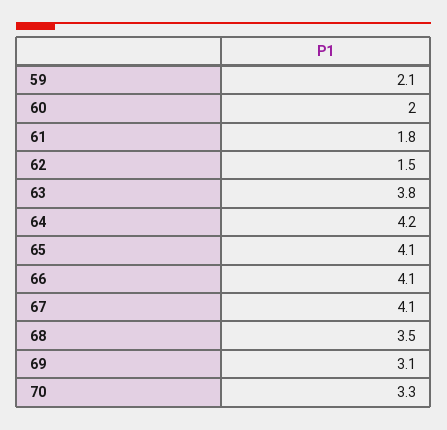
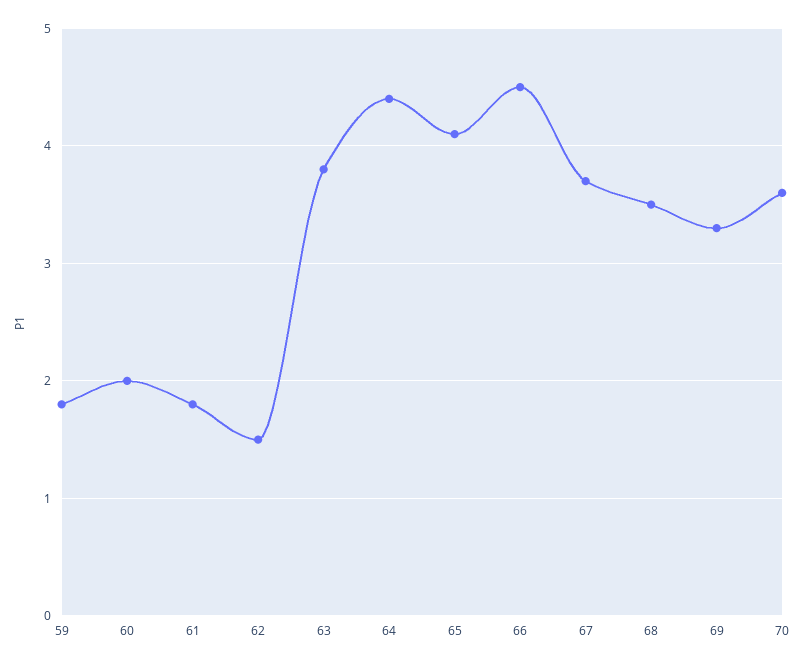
  {
-   "59": 2.1,
+   "59": 1.8,
    "60": 2,
    "61": 1.8,
    "62": 1.5,
    "63": 3.8,
-   "64": 4.2,
+   "64": 4.4,
    "65": 4.1,
-   "66": 4.1,
+   "66": 4.5,
-   "67": 4.1,
+   "67": 3.7,
    "68": 3.5,
-   "69": 3.1,
+   "69": 3.3,
-   "70": 3.3
+   "70": 3.6
  }

